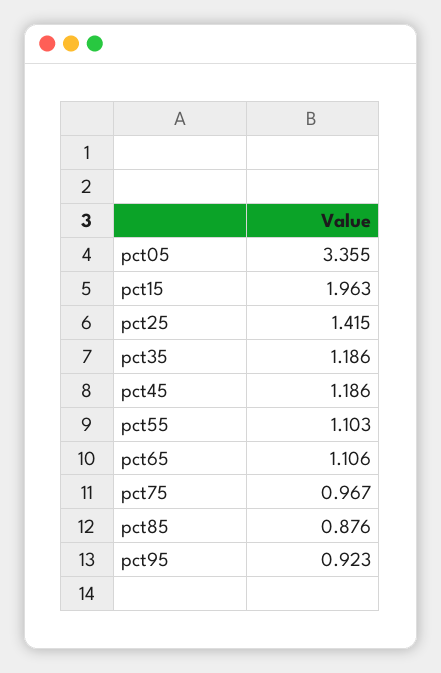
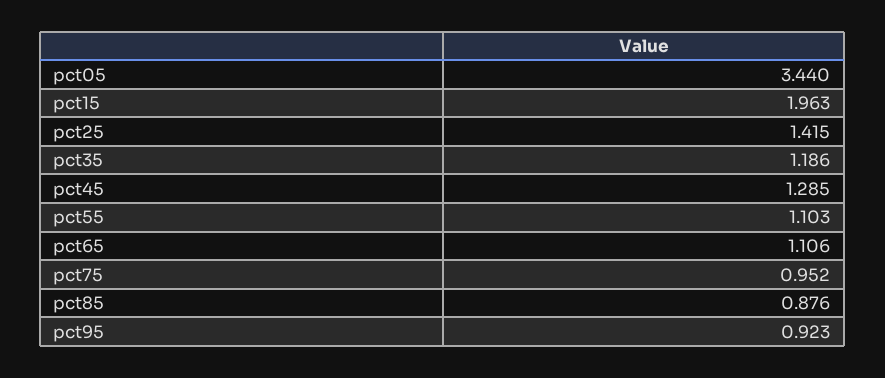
  {
-   "pct05": 3.355,
+   "pct05": 3.44,
    "pct15": 1.963,
    "pct25": 1.415,
    "pct35": 1.186,
-   "pct45": 1.186,
+   "pct45": 1.285,
    "pct55": 1.103,
    "pct65": 1.106,
-   "pct75": 0.967,
+   "pct75": 0.952,
    "pct85": 0.876,
    "pct95": 0.923
  }

